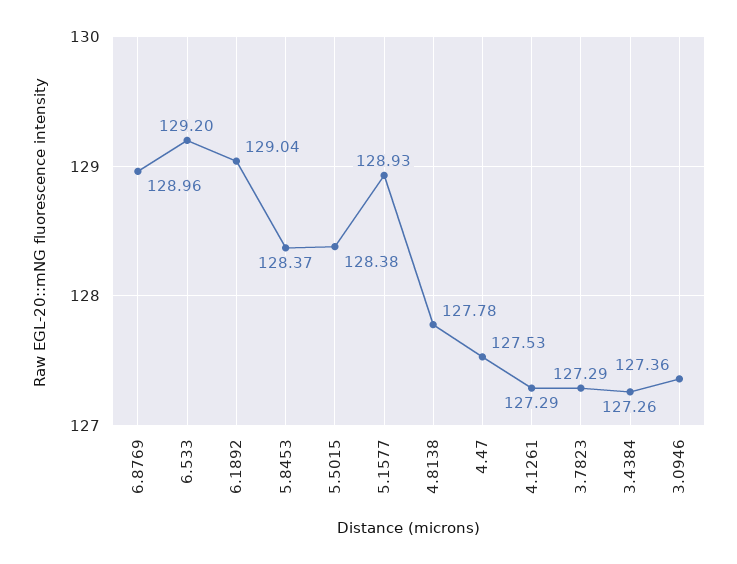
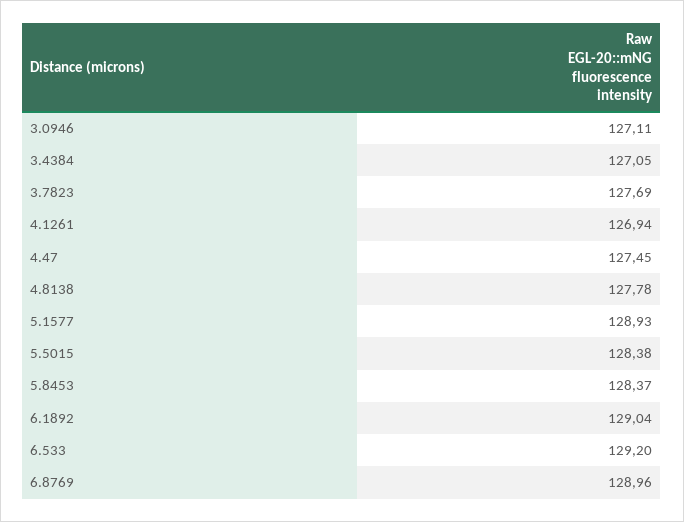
  {
    "6.8769": 128.96,
    "6.533": 129.2,
    "6.1892": 129.04,
    "5.8453": 128.37,
    "5.5015": 128.38,
    "5.1577": 128.93,
    "4.8138": 127.78,
-   "4.47": 127.53,
+   "4.47": 127.45,
-   "4.1261": 127.29,
+   "4.1261": 126.94,
-   "3.7823": 127.29,
+   "3.7823": 127.69,
-   "3.4384": 127.26,
+   "3.4384": 127.05,
-   "3.0946": 127.36
+   "3.0946": 127.11
  }

